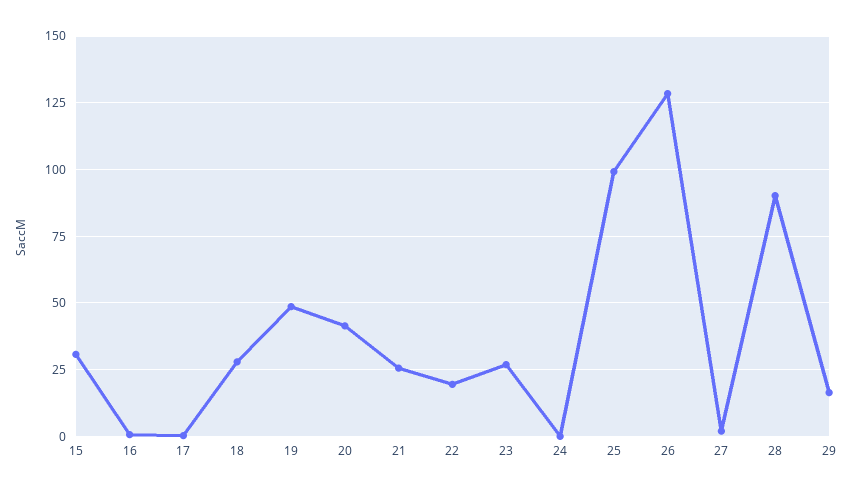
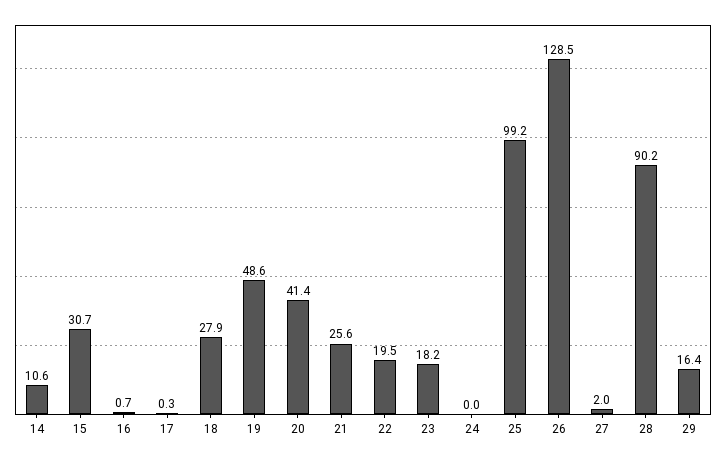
  {
    "15": 30.7,
    "16": 0.7,
    "17": 0.3,
    "18": 27.9,
    "19": 48.6,
    "20": 41.4,
    "21": 25.6,
    "22": 19.5,
-   "23": 27.5,
+   "23": 18.2,
    "24": 0,
    "25": 99.2,
    "26": 128.5,
    "27": 2,
    "28": 90.2,
-   "29": 16.4
+   "29": 16.4,
+   "14": 10.6
  }

